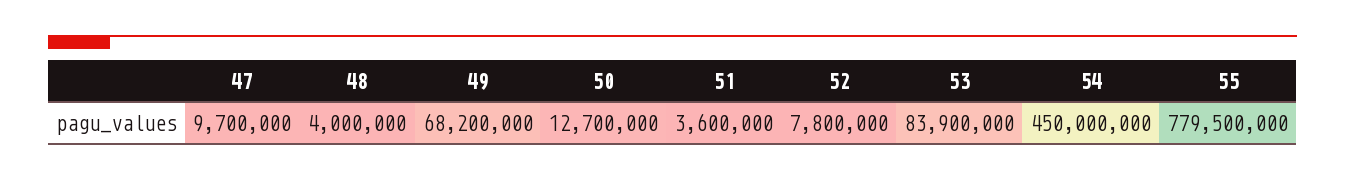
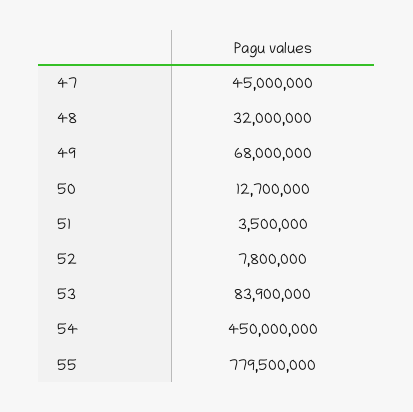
  {
-   "47": 9700000,
+   "47": 45000000,
-   "48": 4000000,
+   "48": 32000000,
-   "49": 68200000,
+   "49": 68000000,
    "50": 12700000,
-   "51": 3600000,
+   "51": 3500000,
    "52": 7800000,
    "53": 83900000,
    "54": 450000000,
    "55": 779500000
  }

